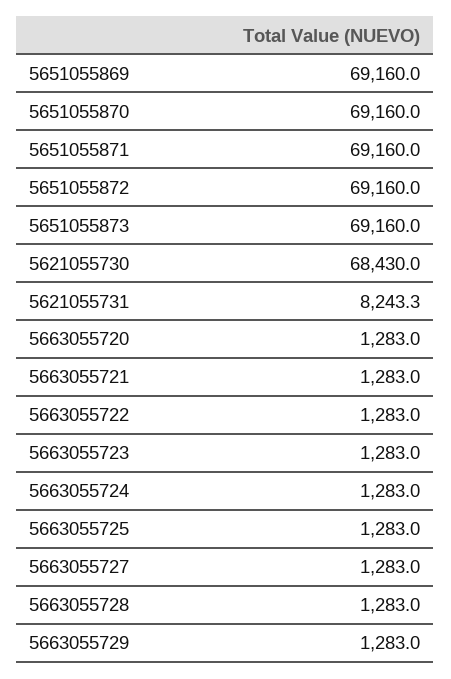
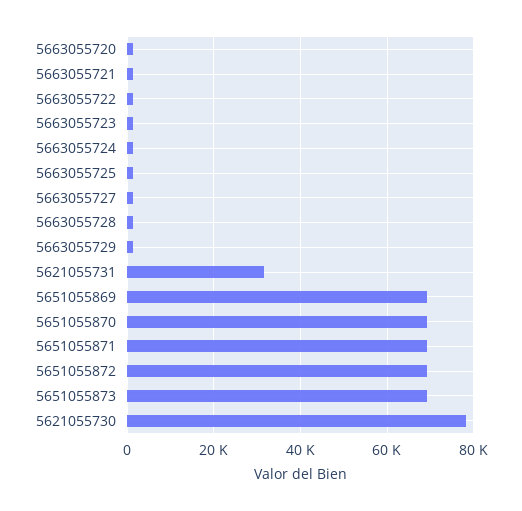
  {
    "5651055869": 69160,
    "5651055870": 69160,
    "5651055871": 69160,
    "5651055872": 69160,
    "5651055873": 69160,
-   "5621055730": 68430,
+   "5621055730": 78000,
-   "5621055731": 8243.3,
+   "5621055731": 32000,
    "5663055720": 1283,
    "5663055721": 1283,
    "5663055722": 1283,
    "5663055723": 1283,
    "5663055724": 1283,
    "5663055725": 1283,
    "5663055727": 1283,
    "5663055728": 1283,
    "5663055729": 1283
  }

